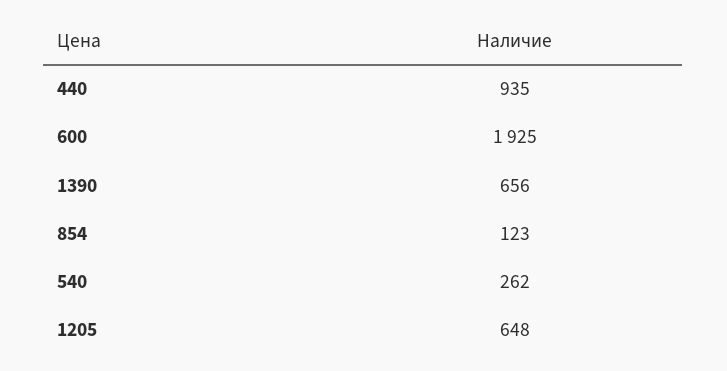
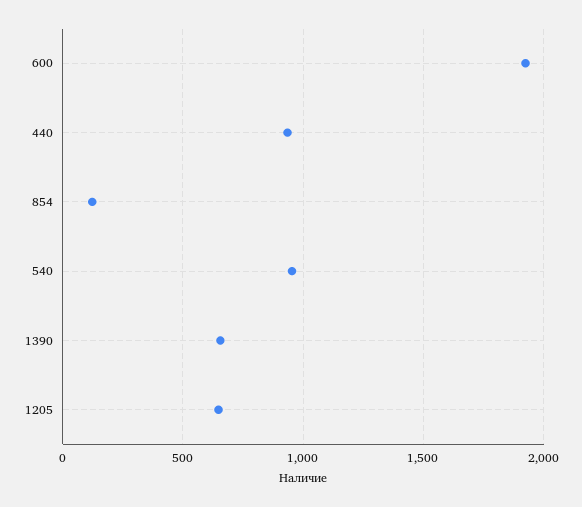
  {
    "440": 935,
    "600": 1925,
    "1390": 656,
    "854": 123,
-   "540": 262,
+   "540": 950,
    "1205": 648
  }

